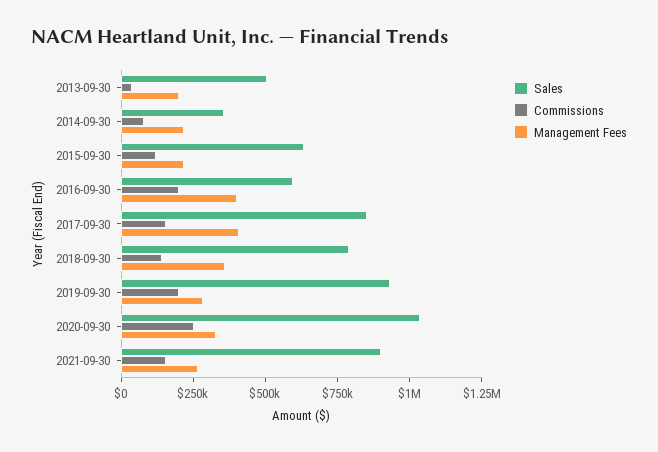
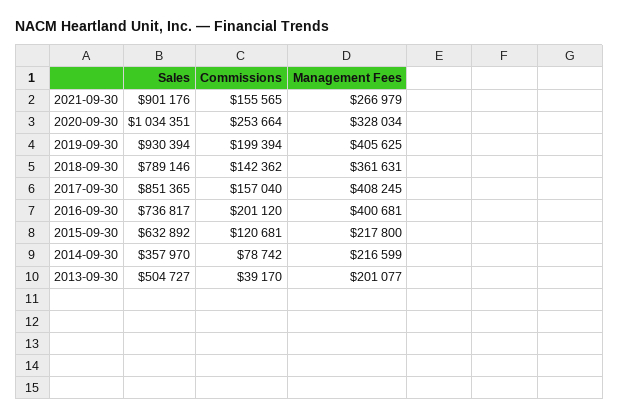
  {
    "Sales": {
      "2013-09-30": 504727,
      "2014-09-30": 357970,
      "2015-09-30": 632892,
-     "2016-09-30": 600000,
+     "2016-09-30": 736817,
      "2017-09-30": 851365,
      "2018-09-30": 789146,
      "2019-09-30": 930394,
      "2020-09-30": 1034351,
      "2021-09-30": 901176
    },
    "Commissions": {
      "2013-09-30": 39170,
      "2014-09-30": 78742,
      "2015-09-30": 120681,
      "2016-09-30": 201120,
      "2017-09-30": 157040,
      "2018-09-30": 142362,
      "2019-09-30": 199394,
      "2020-09-30": 253664,
      "2021-09-30": 155565
    },
    "Management Fees": {
      "2013-09-30": 201077,
      "2014-09-30": 216599,
      "2015-09-30": 217800,
      "2016-09-30": 400681,
      "2017-09-30": 408245,
      "2018-09-30": 361631,
-     "2019-09-30": 300000,
+     "2019-09-30": 405625,
      "2020-09-30": 328034,
      "2021-09-30": 266979
    }
  }

